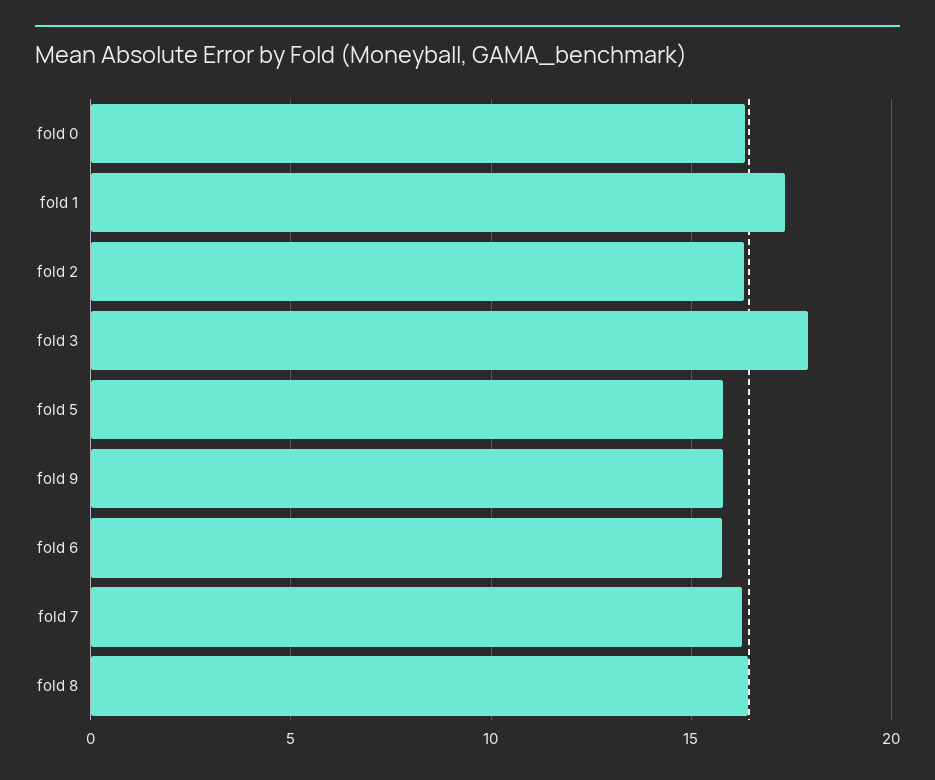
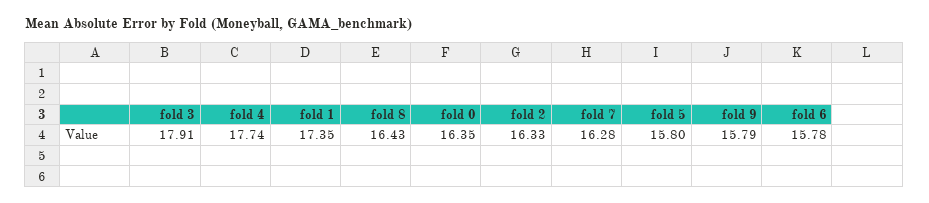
  {
    "fold 0": 16.35,
    "fold 1": 17.35,
    "fold 2": 16.33,
    "fold 3": 17.91,
    "fold 5": 15.8,
    "fold 9": 15.79,
    "fold 6": 15.78,
    "fold 7": 16.28,
-   "fold 8": 16.43
+   "fold 8": 16.43,
+   "fold 4": 17.74
  }

